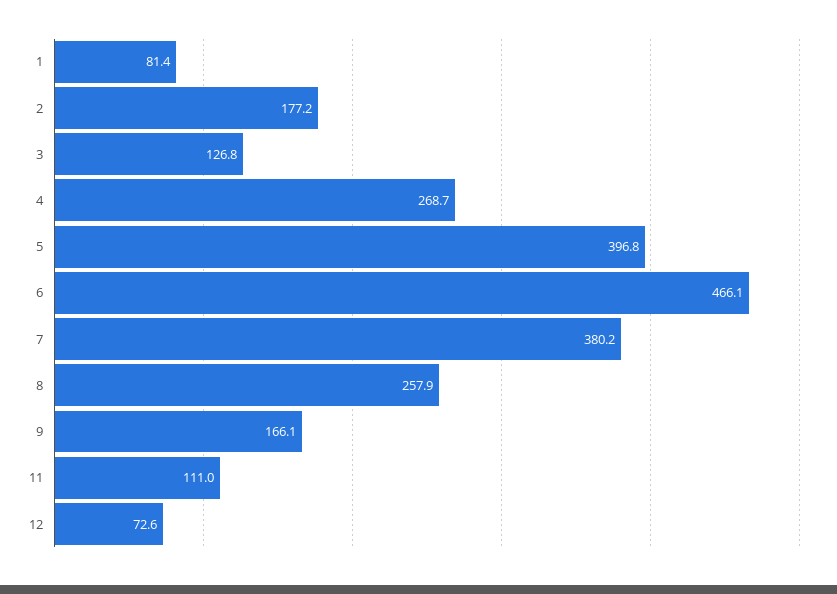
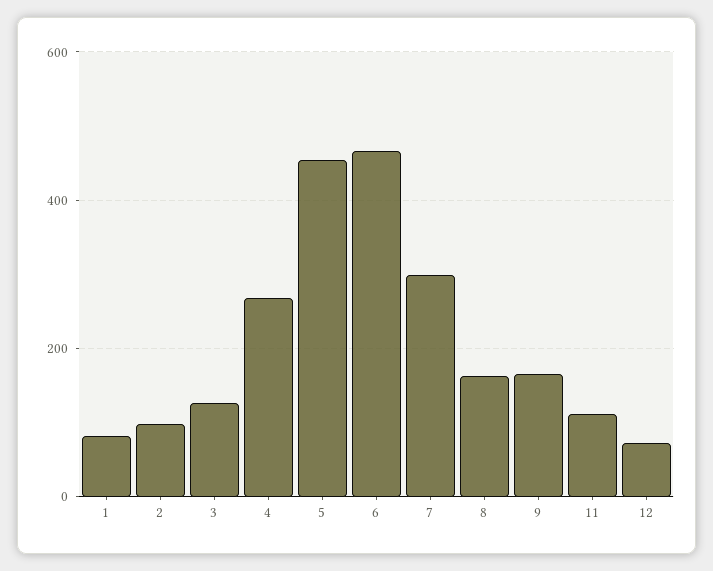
  {
    "1": 81.4,
-   "2": 177.2,
+   "2": 100,
    "3": 126.8,
    "4": 268.7,
-   "5": 396.8,
+   "5": 460,
    "6": 466.1,
-   "7": 380.2,
+   "7": 300,
-   "8": 257.9,
+   "8": 160,
    "9": 166.1,
    "11": 111,
    "12": 72.6
  }

